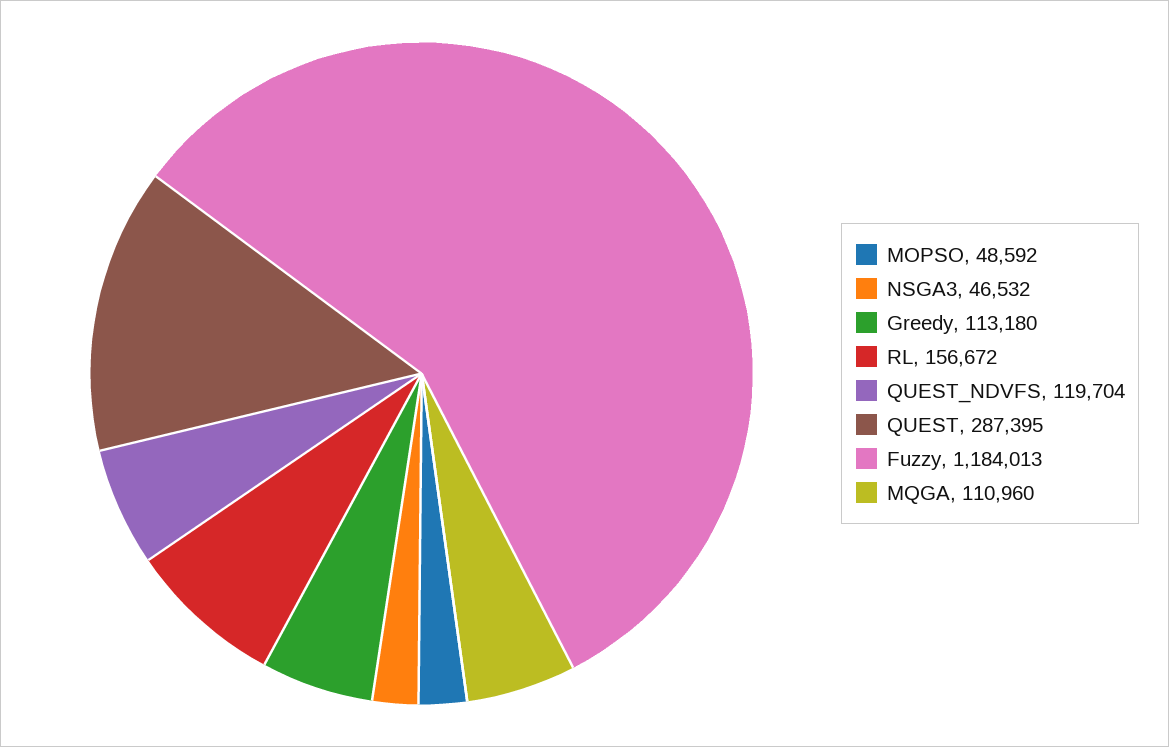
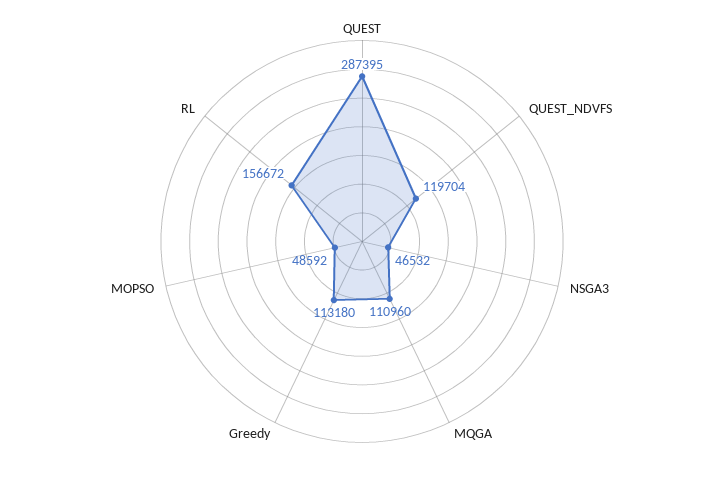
  {
    "MOPSO": 48592,
    "NSGA3": 46532,
    "Greedy": 113180,
    "RL": 156672,
    "QUEST_NDVFS": 119704,
    "QUEST": 287395,
-   "Fuzzy": 1184013,
    "MQGA": 110960
  }

